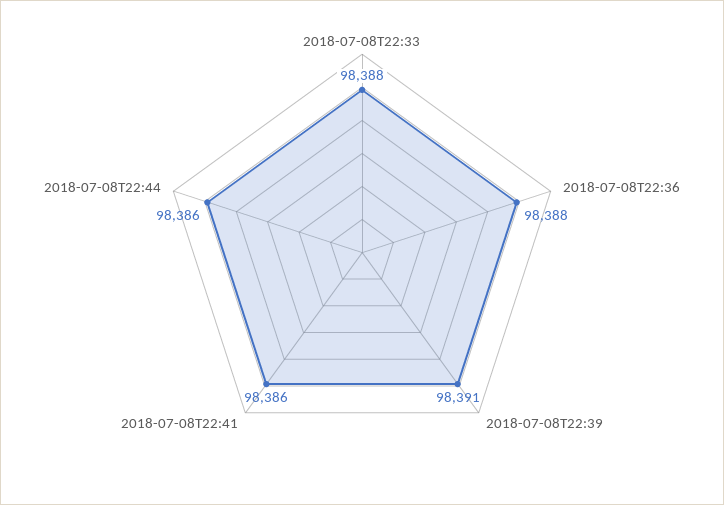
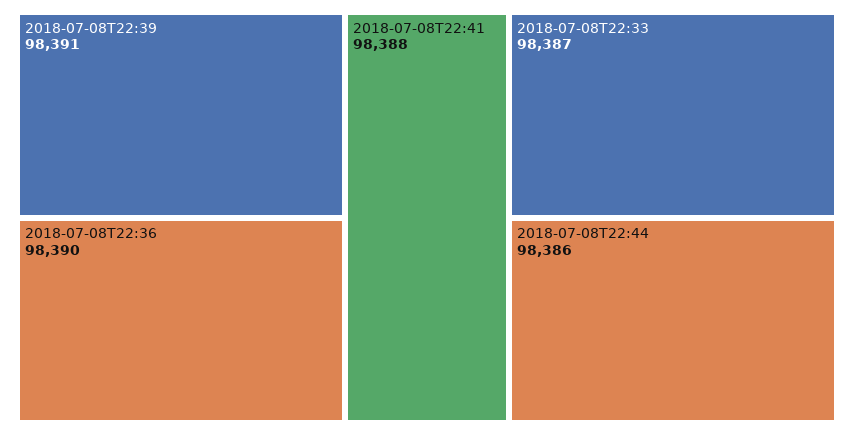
  {
-   "2018-07-08T22:33": 98388,
+   "2018-07-08T22:33": 98387,
-   "2018-07-08T22:36": 98388,
+   "2018-07-08T22:36": 98390,
    "2018-07-08T22:39": 98391,
-   "2018-07-08T22:41": 98386,
+   "2018-07-08T22:41": 98388,
    "2018-07-08T22:44": 98386
  }

